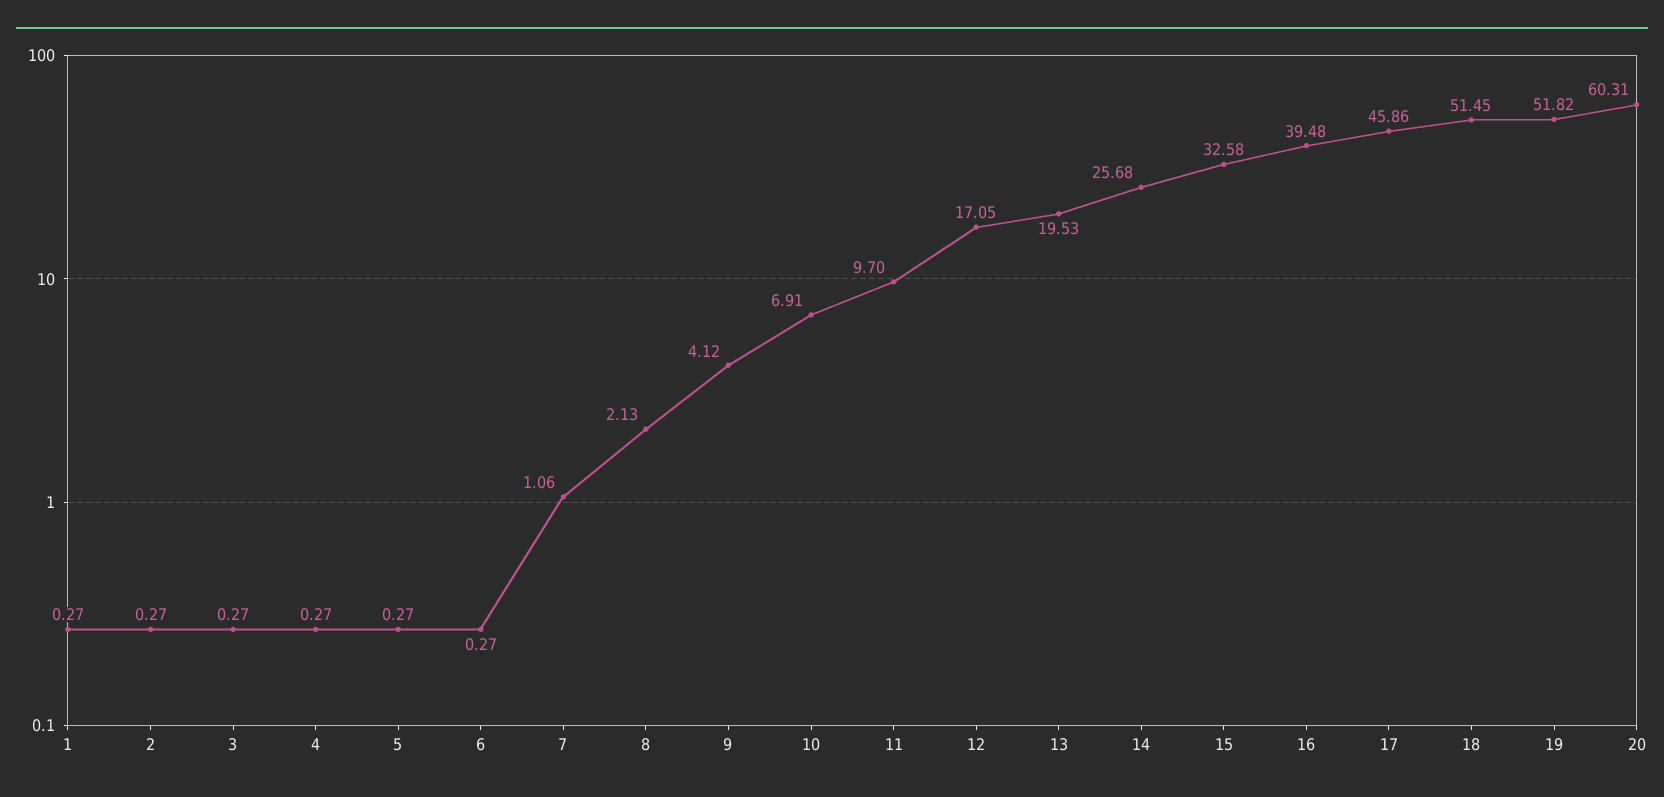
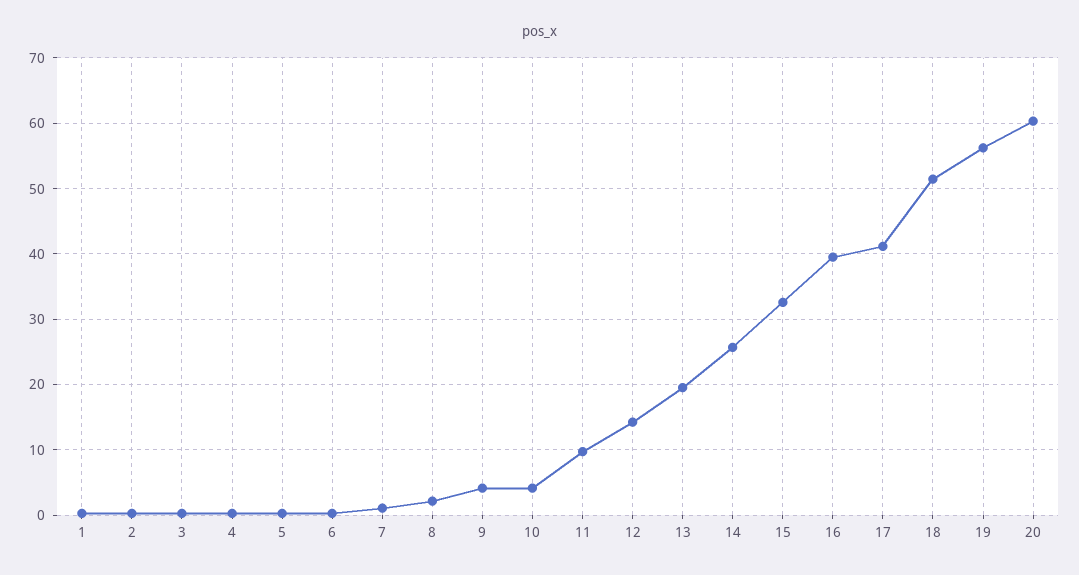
  {
    "1": 0.27,
    "2": 0.27,
    "3": 0.27,
    "4": 0.27,
    "5": 0.27,
    "6": 0.27,
    "7": 1.06,
    "8": 2.13,
    "9": 4.12,
-   "10": 6.91,
+   "10": 4,
    "11": 9.7,
-   "12": 17.05,
+   "12": 14,
    "13": 19.53,
    "14": 25.68,
    "15": 32.58,
    "16": 39.48,
-   "17": 45.86,
+   "17": 41,
    "18": 51.45,
-   "19": 51.82,
+   "19": 56,
    "20": 60.31
  }

